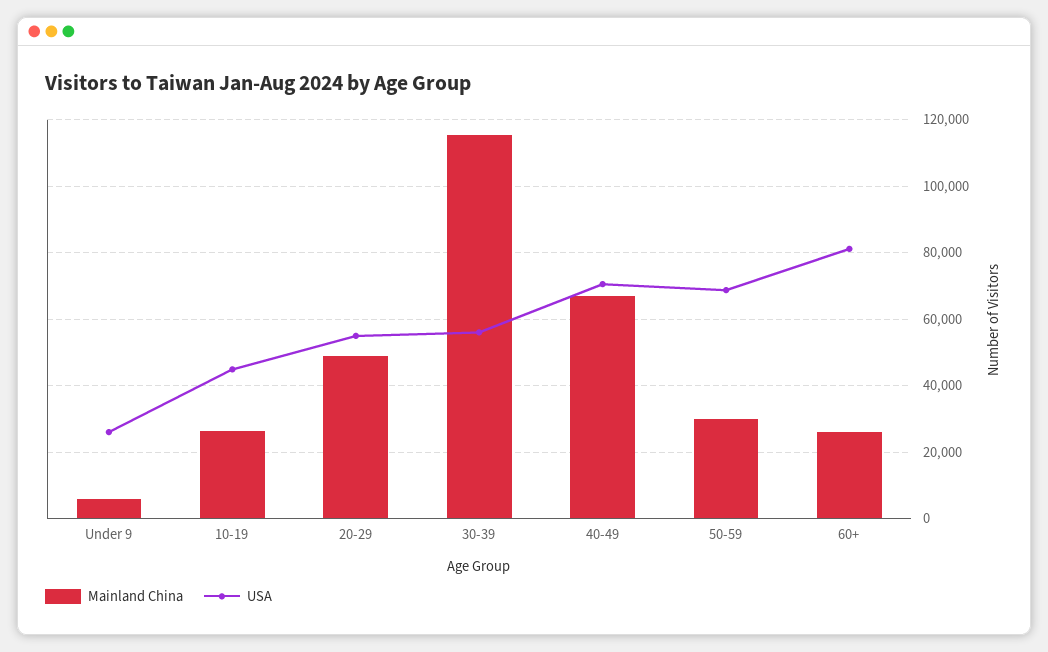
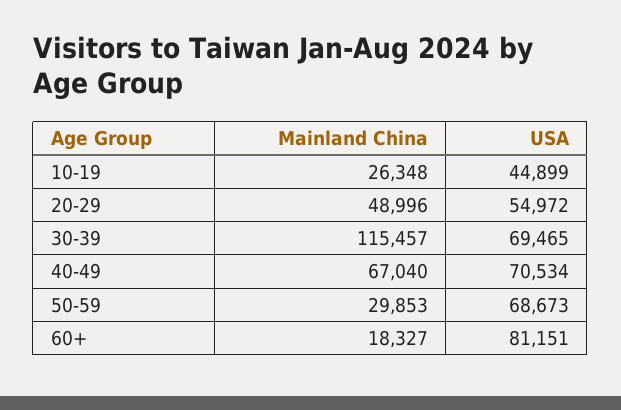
  {
    "Mainland China": {
-     "Under 9": 6000,
      "10-19": 26348,
      "20-29": 48996,
      "30-39": 115457,
      "40-49": 67040,
      "50-59": 29853,
-     "60+": 26000
+     "60+": 18327
    },
    "USA": {
-     "Under 9": 26000,
      "10-19": 44899,
      "20-29": 54972,
-     "30-39": 56000,
+     "30-39": 69465,
      "40-49": 70534,
      "50-59": 68673,
      "60+": 81151
    }
  }

